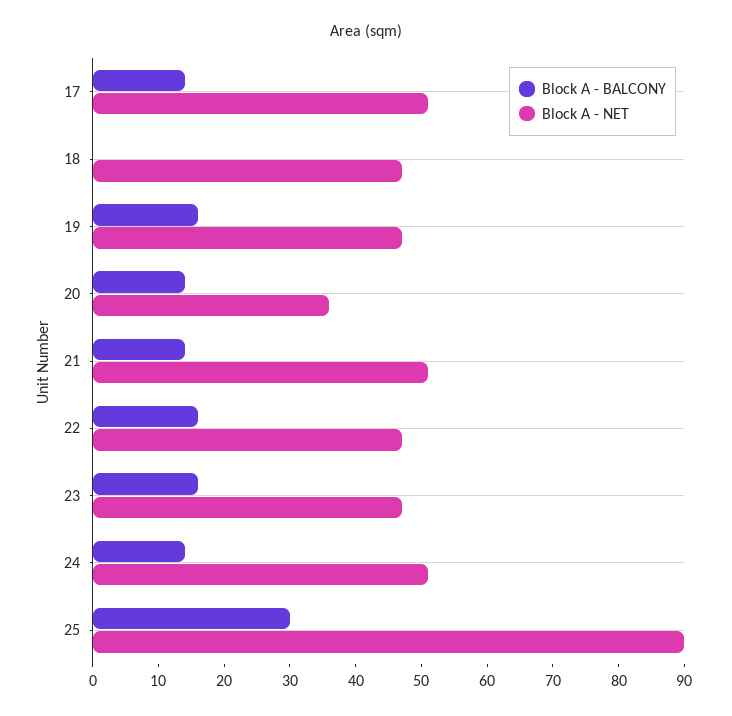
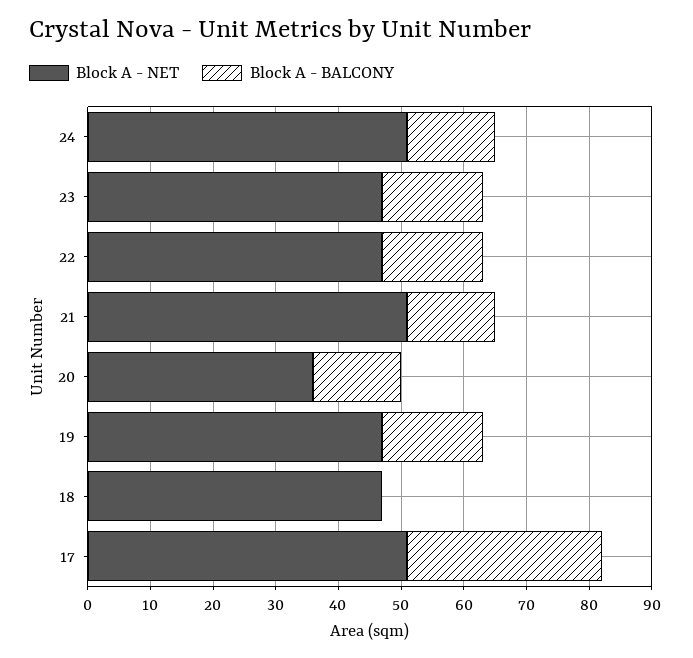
  {
    "Block A - BALCONY": {
-     "17": 15,
+     "17": 30,
      "18": 0,
      "19": 15,
      "20": 15,
      "21": 15,
      "22": 15,
      "23": 15,
-     "24": 15,
+     "24": 15
-     "25": 30
    },
    "Block A - NET": {
      "17": 50,
      "18": 45,
      "19": 45,
      "20": 35,
      "21": 50,
      "22": 45,
      "23": 45,
-     "24": 50,
+     "24": 50
-     "25": 90
    }
  }

